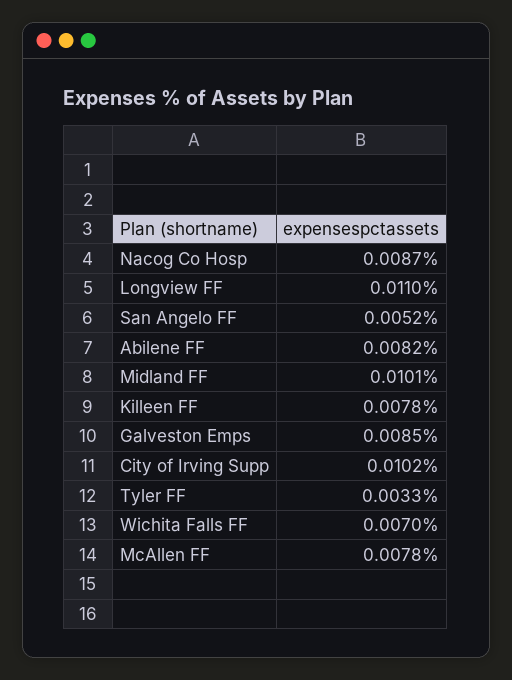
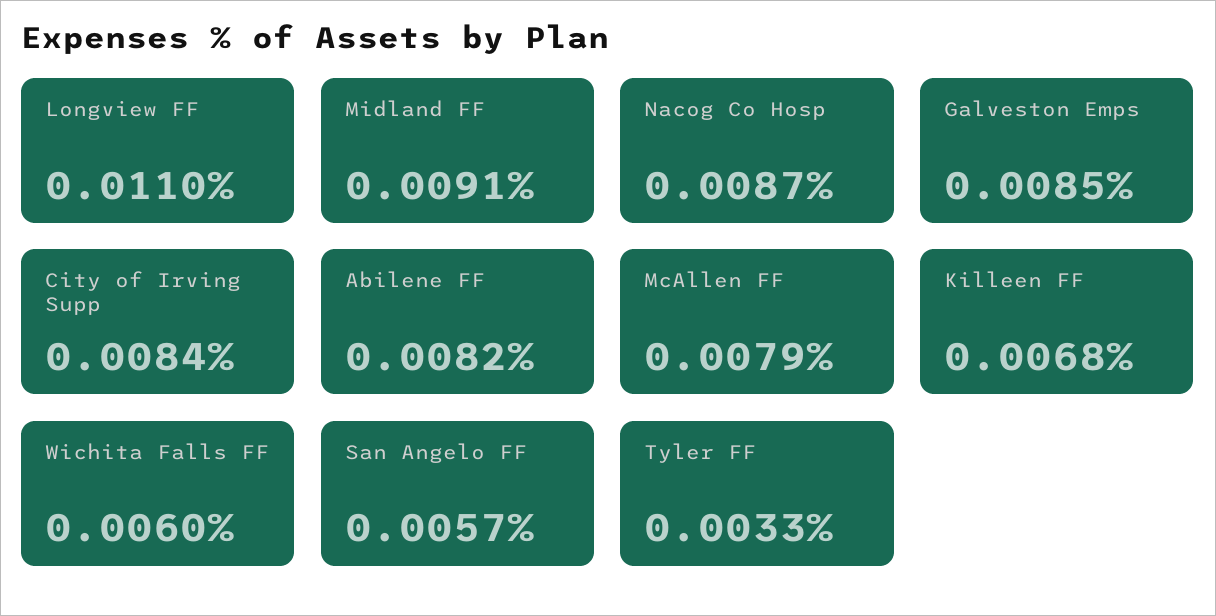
  {
    "Nacog Co Hosp": 0.0087,
    "Longview FF": 0.011,
-   "San Angelo FF": 0.0052,
+   "San Angelo FF": 0.0057,
    "Abilene FF": 0.0082,
-   "Midland FF": 0.0101,
+   "Midland FF": 0.0091,
-   "Killeen FF": 0.0078,
+   "Killeen FF": 0.0068,
    "Galveston Emps": 0.0085,
-   "City of Irving Supp": 0.0102,
+   "City of Irving Supp": 0.0084,
    "Tyler FF": 0.0033,
-   "Wichita Falls FF": 0.007,
+   "Wichita Falls FF": 0.006,
-   "McAllen FF": 0.0078
+   "McAllen FF": 0.0079
  }

